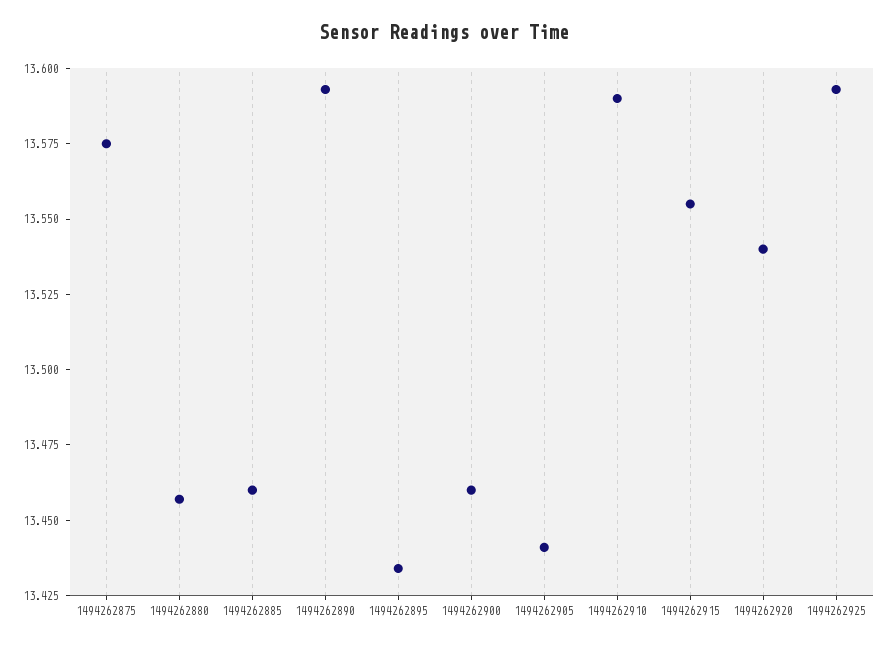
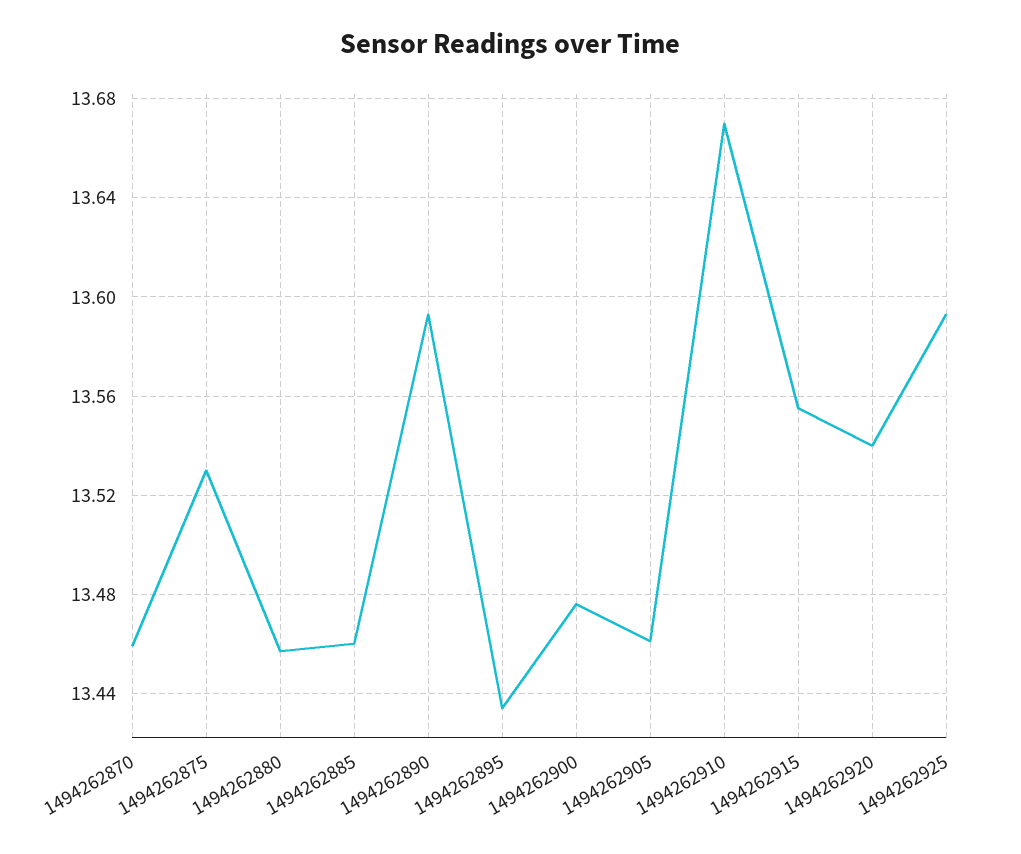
  {
-   "1494262875": 13.575,
+   "1494262875": 13.53,
    "1494262880": 13.455,
    "1494262885": 13.46,
    "1494262890": 13.595,
    "1494262895": 13.435,
-   "1494262900": 13.46,
+   "1494262900": 13.475,
-   "1494262905": 13.44,
+   "1494262905": 13.46,
-   "1494262910": 13.59,
+   "1494262910": 13.67,
    "1494262915": 13.555,
    "1494262920": 13.54,
-   "1494262925": 13.595
+   "1494262925": 13.595,
+   "1494262870": 13.46
  }

